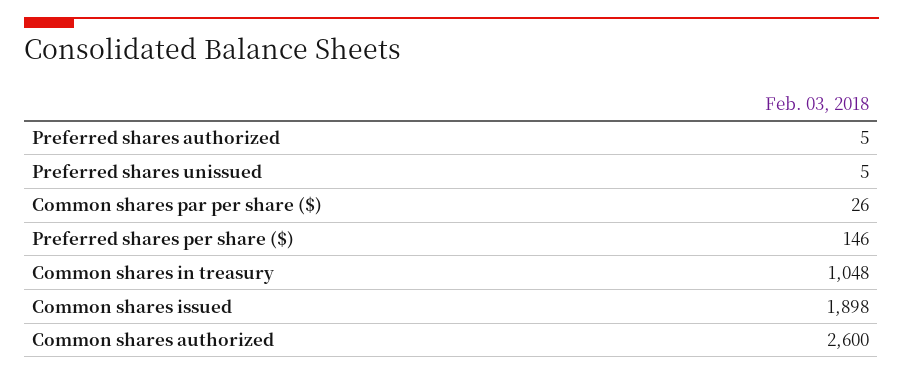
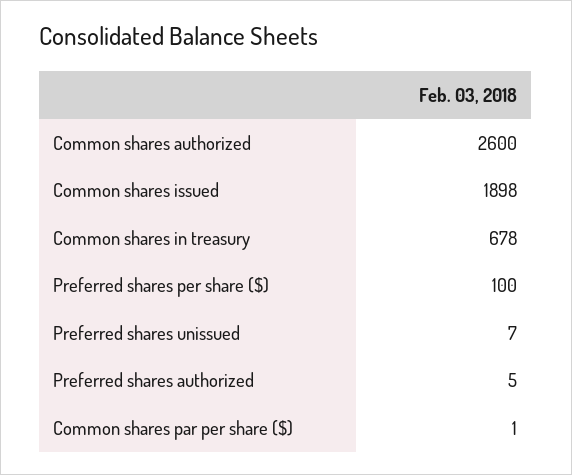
  {
    "Preferred shares authorized": 5,
-   "Preferred shares unissued": 5,
+   "Preferred shares unissued": 7,
-   "Common shares par per share ($)": 26,
+   "Common shares par per share ($)": 1,
-   "Preferred shares per share ($)": 146,
+   "Preferred shares per share ($)": 100,
-   "Common shares in treasury": 1048,
+   "Common shares in treasury": 678,
    "Common shares issued": 1898,
    "Common shares authorized": 2600
  }

